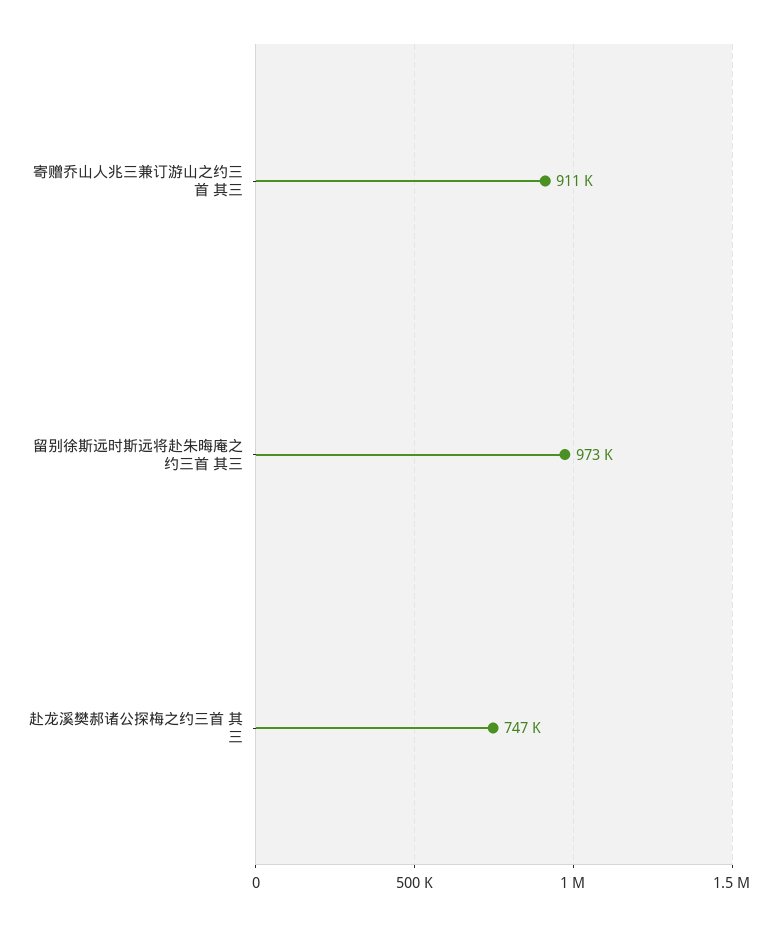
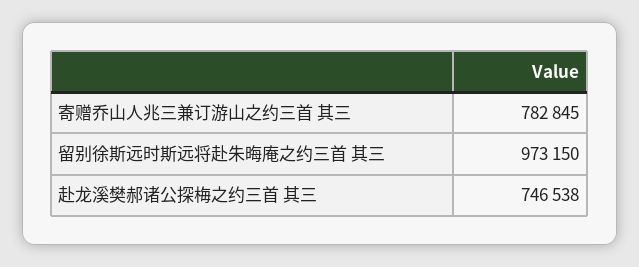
  {
-   "寄赠乔山人兆三兼订游山之约三首 其三": 911000,
+   "寄赠乔山人兆三兼订游山之约三首 其三": 782845,
    "留别徐斯远时斯远将赴朱晦庵之约三首 其三": 973150,
    "赴龙溪樊郝诸公探梅之约三首 其三": 746538
  }

